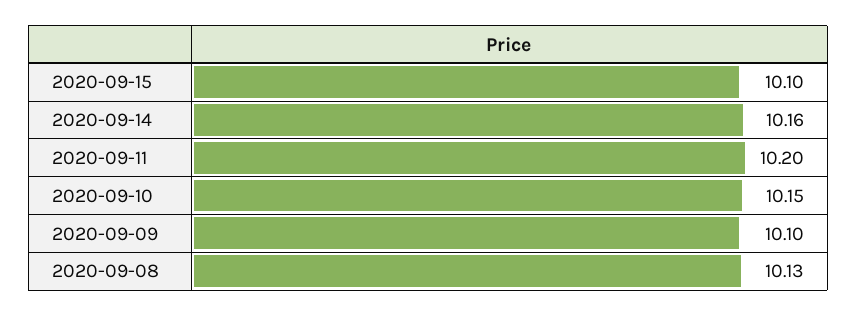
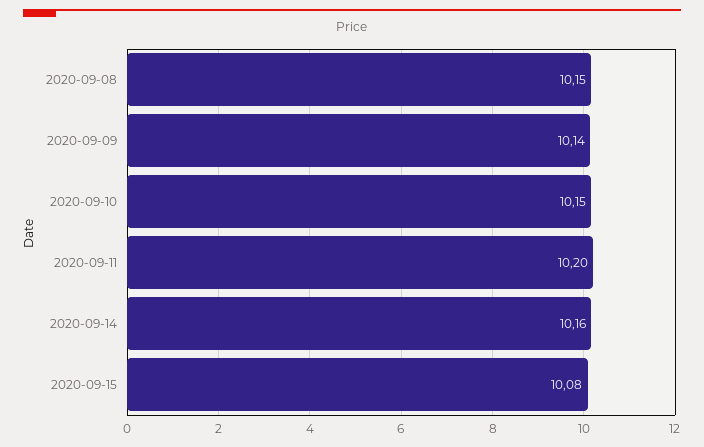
  {
-   "2020-09-15": 10.1,
+   "2020-09-15": 10.08,
    "2020-09-14": 10.16,
    "2020-09-11": 10.2,
    "2020-09-10": 10.15,
-   "2020-09-09": 10.1,
+   "2020-09-09": 10.14,
-   "2020-09-08": 10.13
+   "2020-09-08": 10.15
  }

